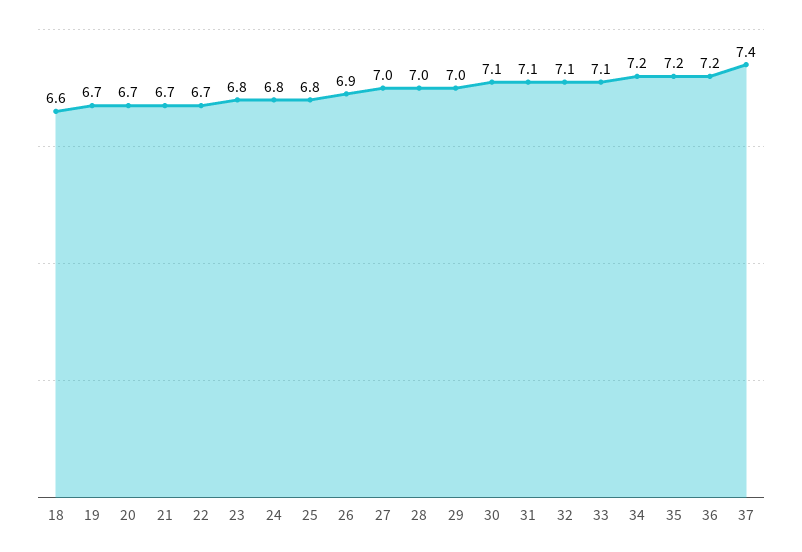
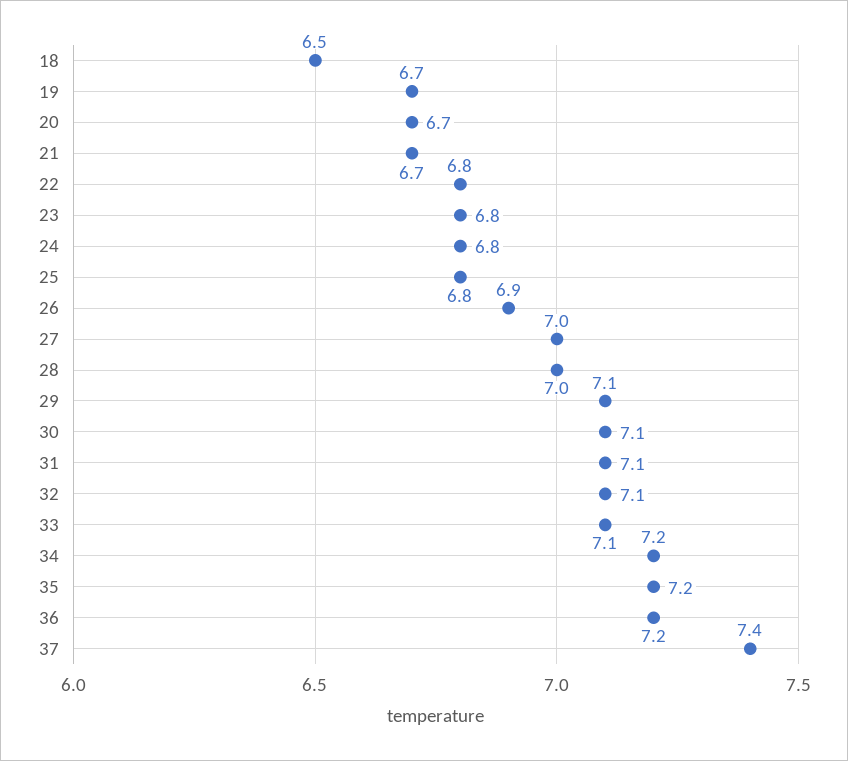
  {
-   "18": 6.6,
+   "18": 6.5,
    "19": 6.7,
    "20": 6.7,
    "21": 6.7,
-   "22": 6.7,
+   "22": 6.8,
    "23": 6.8,
    "24": 6.8,
    "25": 6.8,
    "26": 6.9,
    "27": 7,
    "28": 7,
-   "29": 7,
+   "29": 7.1,
    "30": 7.1,
    "31": 7.1,
    "32": 7.1,
    "33": 7.1,
    "34": 7.2,
    "35": 7.2,
    "36": 7.2,
    "37": 7.4
  }

